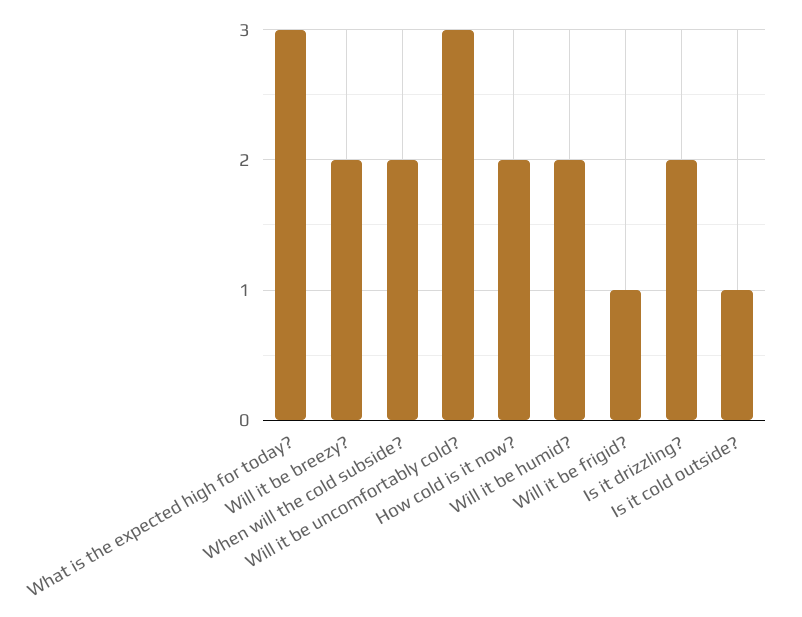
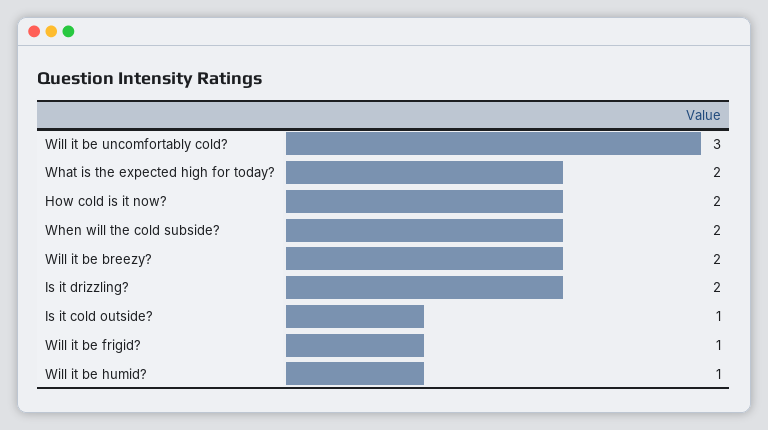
  {
-   "What is the expected high for today?": 3,
+   "What is the expected high for today?": 2,
    "Will it be breezy?": 2,
    "When will the cold subside?": 2,
    "Will it be uncomfortably cold?": 3,
    "How cold is it now?": 2,
-   "Will it be humid?": 2,
+   "Will it be humid?": 1,
    "Will it be frigid?": 1,
    "Is it drizzling?": 2,
    "Is it cold outside?": 1
  }

